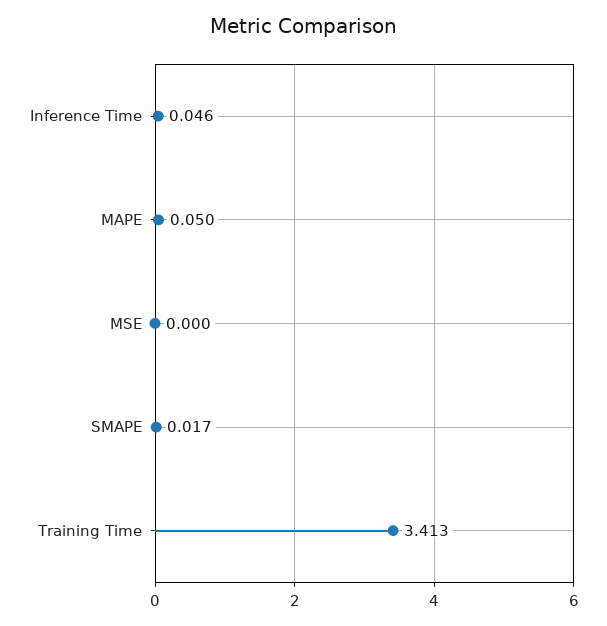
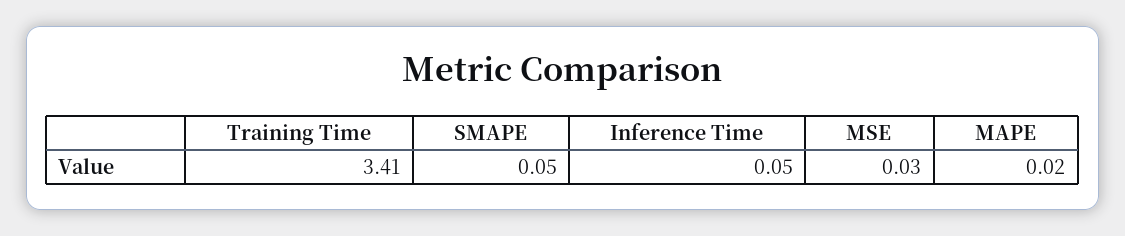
  {
    "Inference Time": 0.046,
-   "MAPE": 0.05,
+   "MAPE": 0.02,
-   "MSE": 0,
+   "MSE": 0.03,
-   "SMAPE": 0.017,
+   "SMAPE": 0.05,
    "Training Time": 3.413
  }

